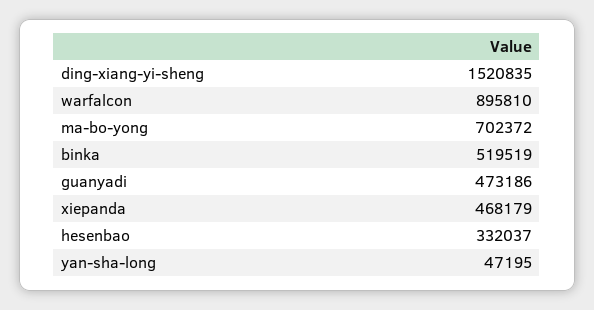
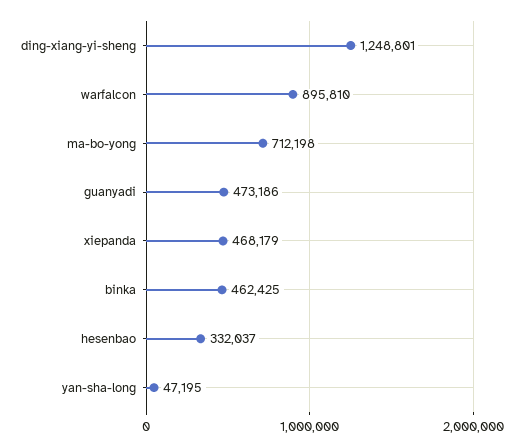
  {
-   "ding-xiang-yi-sheng": 1520835,
+   "ding-xiang-yi-sheng": 1248801,
    "warfalcon": 895810,
-   "ma-bo-yong": 702372,
+   "ma-bo-yong": 712198,
-   "binka": 519519,
+   "binka": 462425,
    "guanyadi": 473186,
    "xiepanda": 468179,
    "hesenbao": 332037,
    "yan-sha-long": 47195
  }

